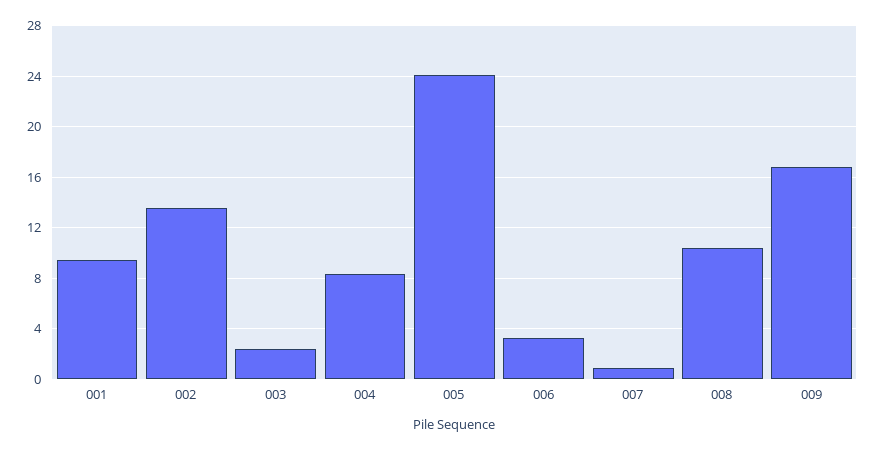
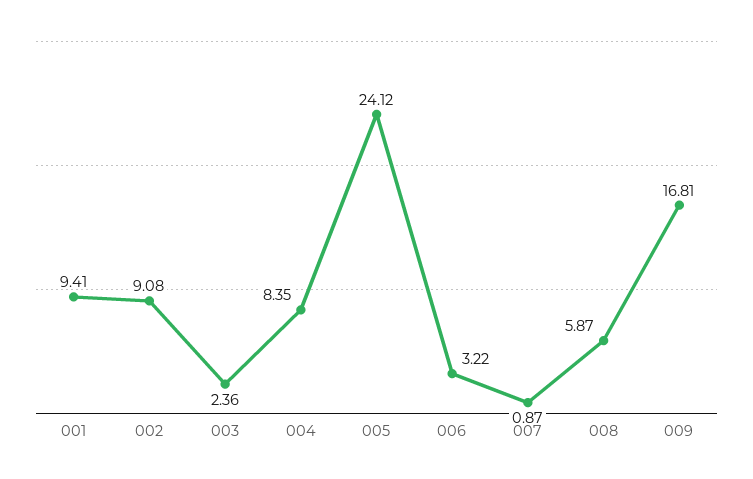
  {
    "001": 9.41,
-   "002": 13.5,
+   "002": 9.08,
    "003": 2.36,
    "004": 8.35,
    "005": 24.12,
    "006": 3.22,
    "007": 0.87,
-   "008": 10.5,
+   "008": 5.87,
    "009": 16.81
  }

